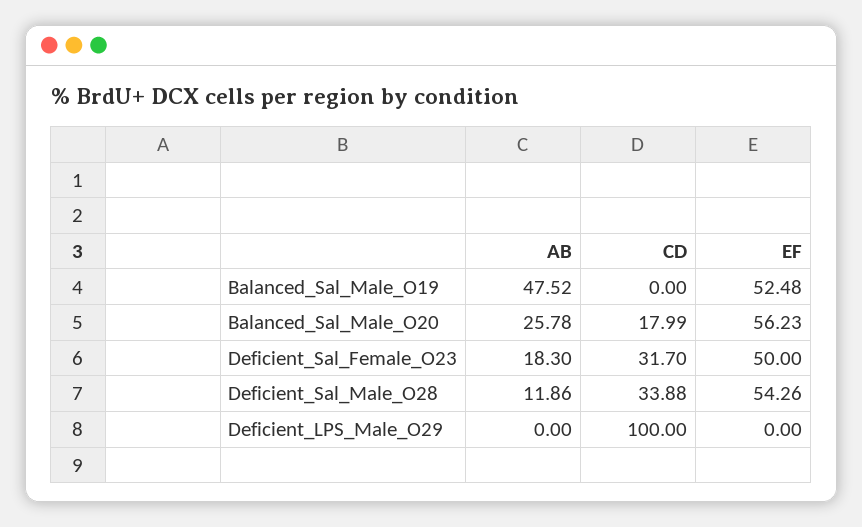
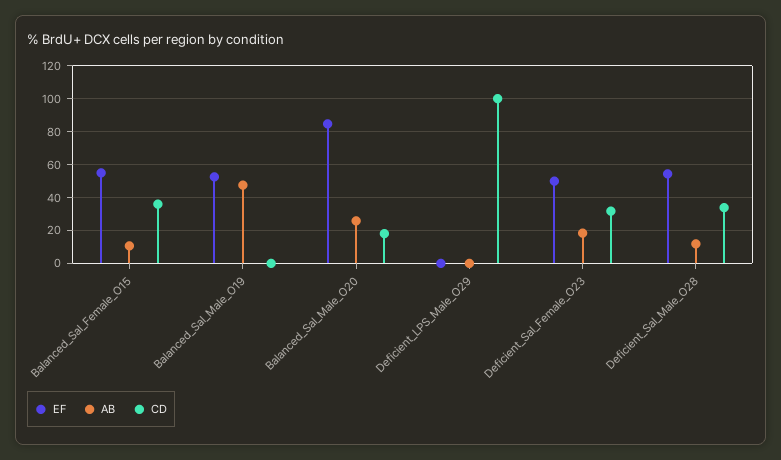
  {
    "AB": {
      "Balanced_Sal_Male_O19": 47.52,
      "Balanced_Sal_Male_O20": 25.78,
      "Deficient_Sal_Female_O23": 18.3,
      "Deficient_Sal_Male_O28": 11.86,
-     "Deficient_LPS_Male_O29": 0
+     "Deficient_LPS_Male_O29": 0,
+     "Balanced_Sal_Female_O15": 10
    },
    "CD": {
      "Balanced_Sal_Male_O19": 0,
      "Balanced_Sal_Male_O20": 17.99,
      "Deficient_Sal_Female_O23": 31.7,
      "Deficient_Sal_Male_O28": 33.88,
-     "Deficient_LPS_Male_O29": 100
+     "Deficient_LPS_Male_O29": 100,
+     "Balanced_Sal_Female_O15": 35
    },
    "EF": {
      "Balanced_Sal_Male_O19": 52.48,
-     "Balanced_Sal_Male_O20": 56.23,
+     "Balanced_Sal_Male_O20": 85,
      "Deficient_Sal_Female_O23": 50,
      "Deficient_Sal_Male_O28": 54.26,
-     "Deficient_LPS_Male_O29": 0
+     "Deficient_LPS_Male_O29": 0,
+     "Balanced_Sal_Female_O15": 55
    }
  }

